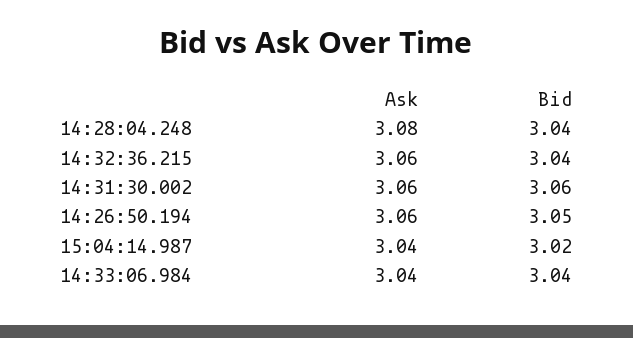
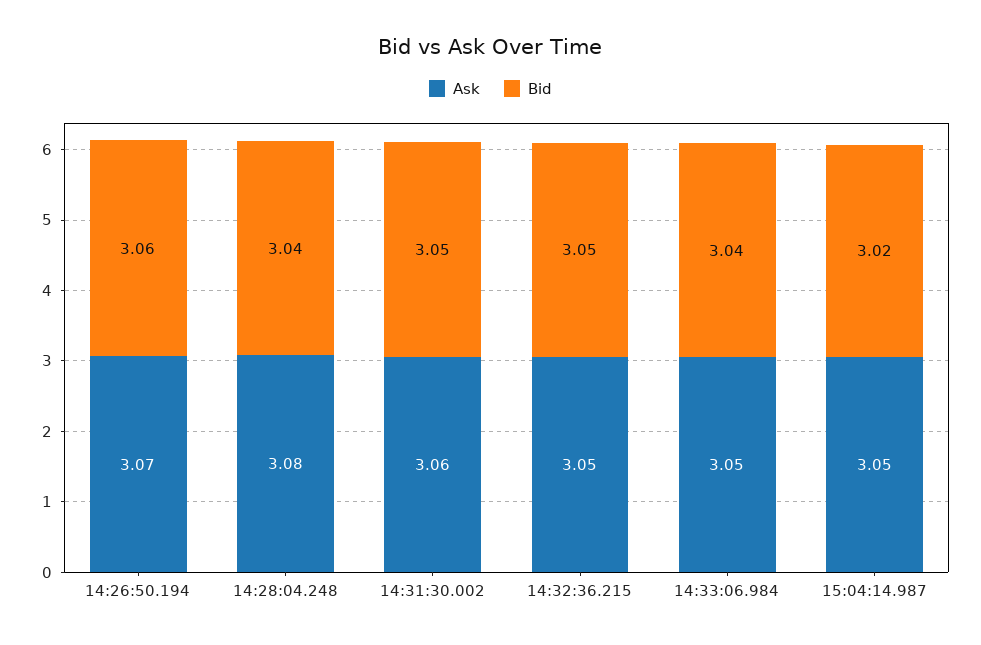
  {
    "Ask": {
      "14:28:04.248": 3.08,
-     "14:32:36.215": 3.06,
+     "14:32:36.215": 3.05,
      "14:31:30.002": 3.06,
-     "14:26:50.194": 3.06,
+     "14:26:50.194": 3.07,
-     "15:04:14.987": 3.04,
+     "15:04:14.987": 3.05,
-     "14:33:06.984": 3.04
+     "14:33:06.984": 3.05
    },
    "Bid": {
      "14:28:04.248": 3.04,
-     "14:32:36.215": 3.04,
+     "14:32:36.215": 3.05,
-     "14:31:30.002": 3.06,
+     "14:31:30.002": 3.05,
-     "14:26:50.194": 3.05,
+     "14:26:50.194": 3.06,
      "15:04:14.987": 3.02,
      "14:33:06.984": 3.04
    }
  }

